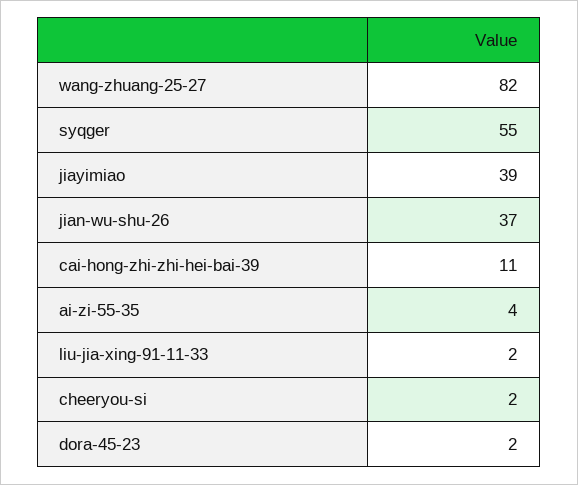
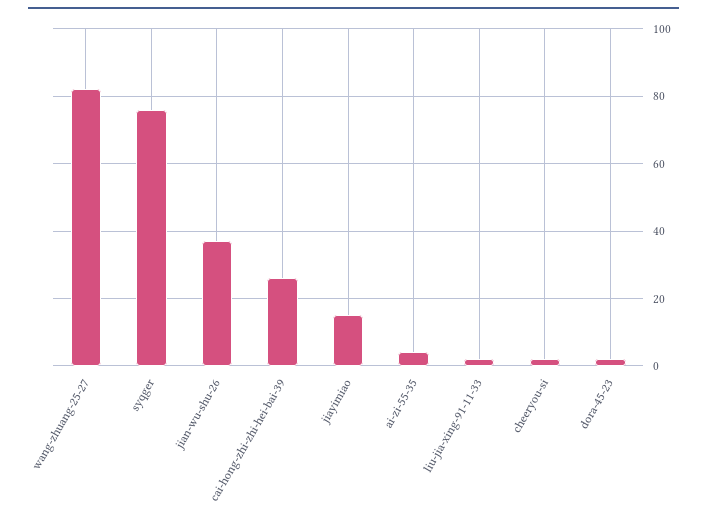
  {
    "wang-zhuang-25-27": 82,
-   "syqger": 55,
+   "syqger": 75,
-   "jiayimiao": 39,
+   "jiayimiao": 15,
    "jian-wu-shu-26": 37,
-   "cai-hong-zhi-zhi-hei-bai-39": 11,
+   "cai-hong-zhi-zhi-hei-bai-39": 25,
    "ai-zi-55-35": 4,
    "liu-jia-xing-91-11-33": 2,
    "cheeryou-si": 2,
    "dora-45-23": 2
  }

